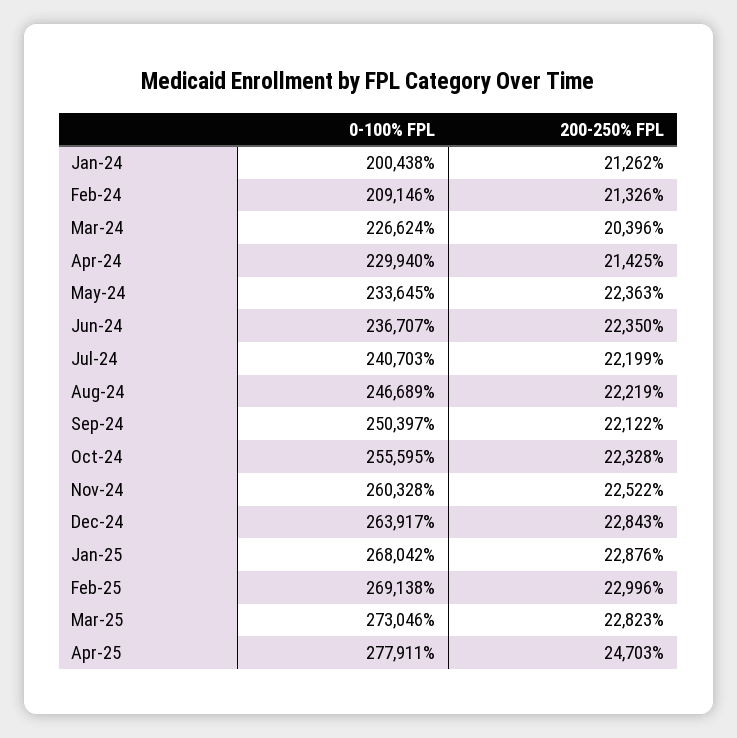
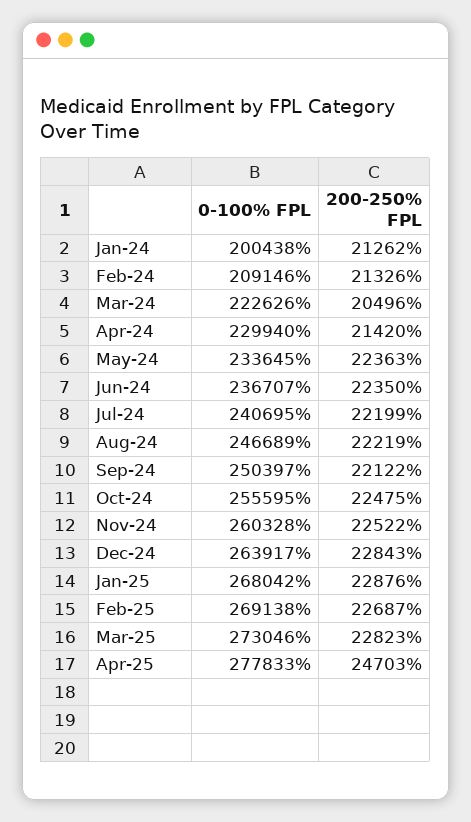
  {
    "0-100% FPL": {
      "Jan-24": 200438,
      "Feb-24": 209146,
-     "Mar-24": 226624,
+     "Mar-24": 222626,
      "Apr-24": 229940,
      "May-24": 233645,
      "Jun-24": 236707,
-     "Jul-24": 240703,
+     "Jul-24": 240695,
      "Aug-24": 246689,
      "Sep-24": 250397,
      "Oct-24": 255595,
      "Nov-24": 260328,
      "Dec-24": 263917,
      "Jan-25": 268042,
      "Feb-25": 269138,
      "Mar-25": 273046,
-     "Apr-25": 277911
+     "Apr-25": 277833
    },
    "200-250% FPL": {
      "Jan-24": 21262,
      "Feb-24": 21326,
-     "Mar-24": 20396,
+     "Mar-24": 20496,
-     "Apr-24": 21425,
+     "Apr-24": 21420,
      "May-24": 22363,
      "Jun-24": 22350,
      "Jul-24": 22199,
      "Aug-24": 22219,
      "Sep-24": 22122,
-     "Oct-24": 22328,
+     "Oct-24": 22475,
      "Nov-24": 22522,
      "Dec-24": 22843,
      "Jan-25": 22876,
-     "Feb-25": 22996,
+     "Feb-25": 22687,
      "Mar-25": 22823,
      "Apr-25": 24703
    }
  }

